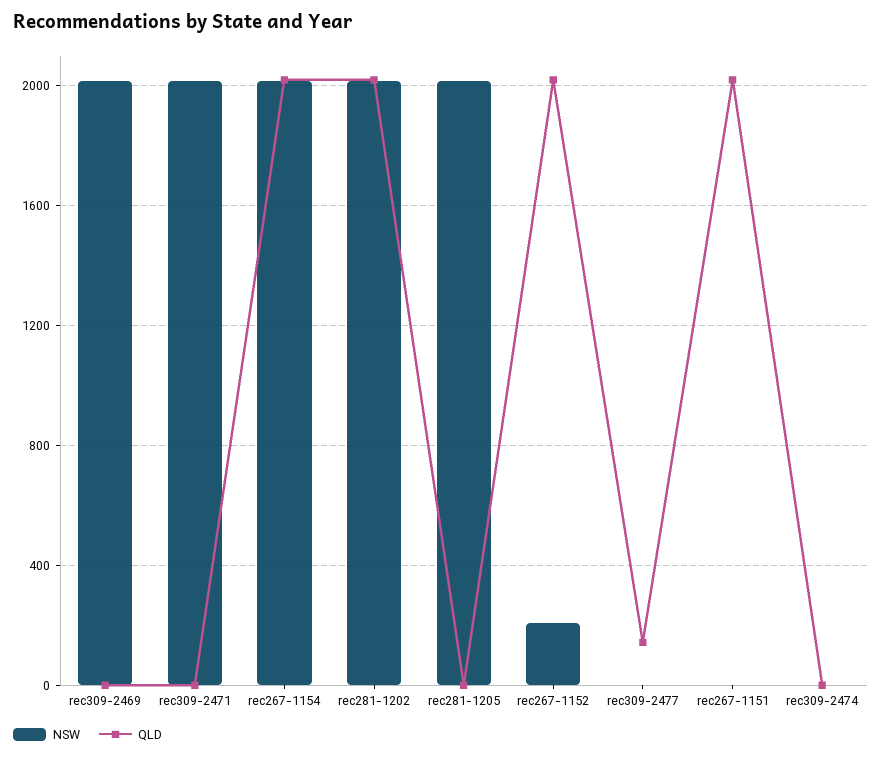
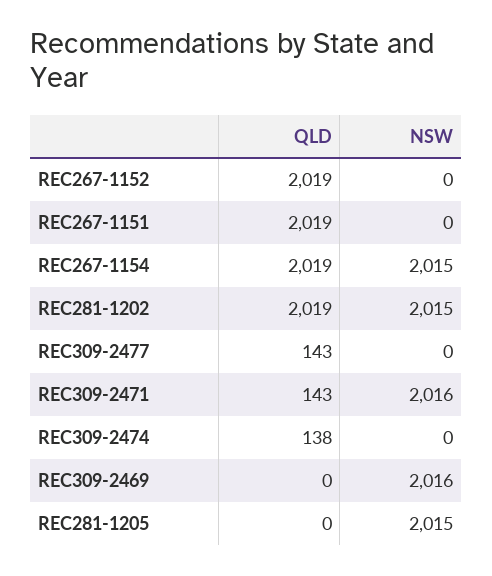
  {
    "NSW": {
      "rec309-2469": 2016,
      "rec309-2471": 2016,
      "rec267-1154": 2015,
      "rec281-1202": 2015,
      "rec281-1205": 2015,
-     "rec267-1152": 200,
+     "rec267-1152": 0,
      "rec309-2477": 0,
      "rec267-1151": 0,
      "rec309-2474": 0
    },
    "QLD": {
      "rec309-2469": 0,
-     "rec309-2471": 0,
+     "rec309-2471": 143,
      "rec267-1154": 2019,
      "rec281-1202": 2019,
      "rec281-1205": 0,
      "rec267-1152": 2019,
      "rec309-2477": 143,
      "rec267-1151": 2019,
-     "rec309-2474": 0
+     "rec309-2474": 138
    }
  }

